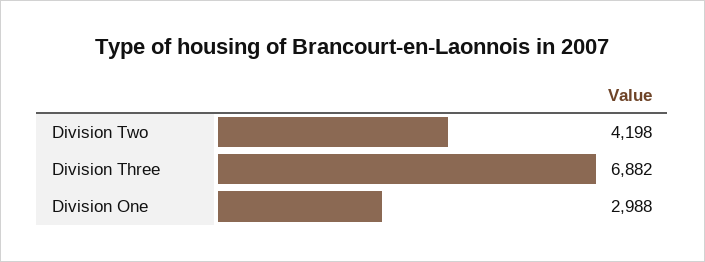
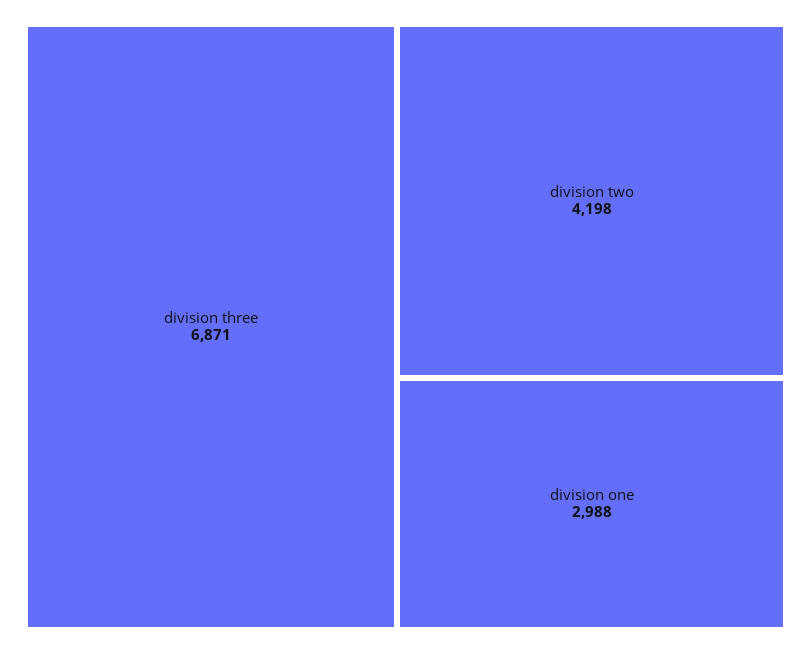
  {
    "Division Two": 4198,
-   "Division Three": 6882,
+   "Division Three": 6871,
    "Division One": 2988
  }

